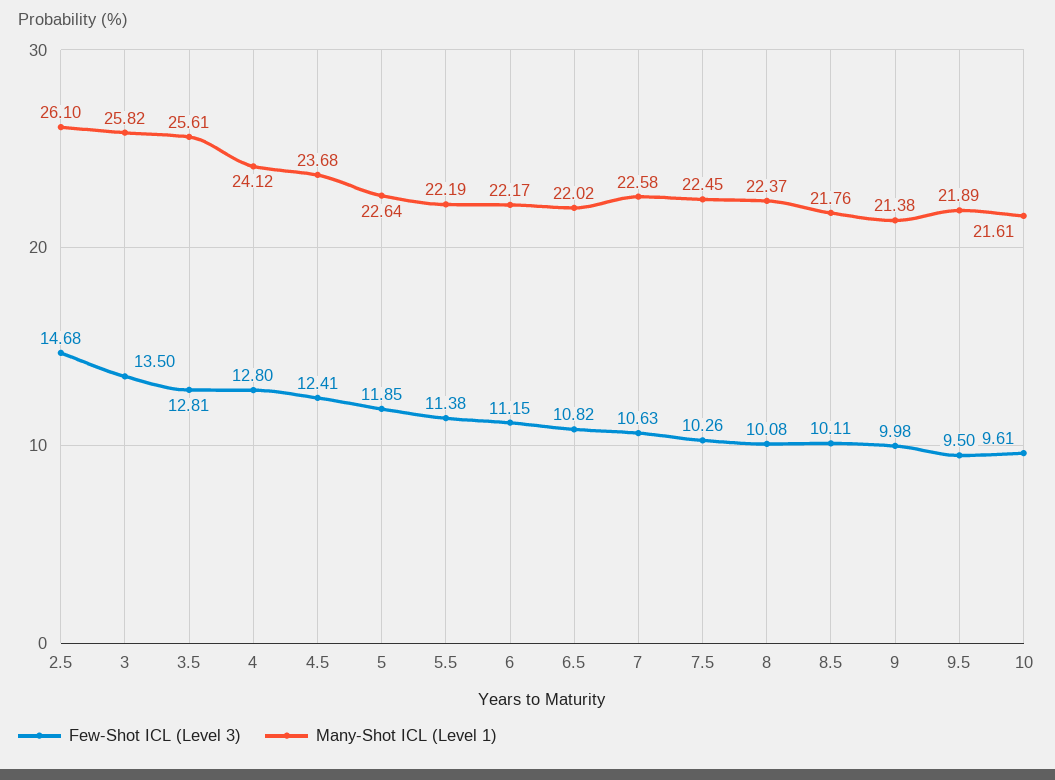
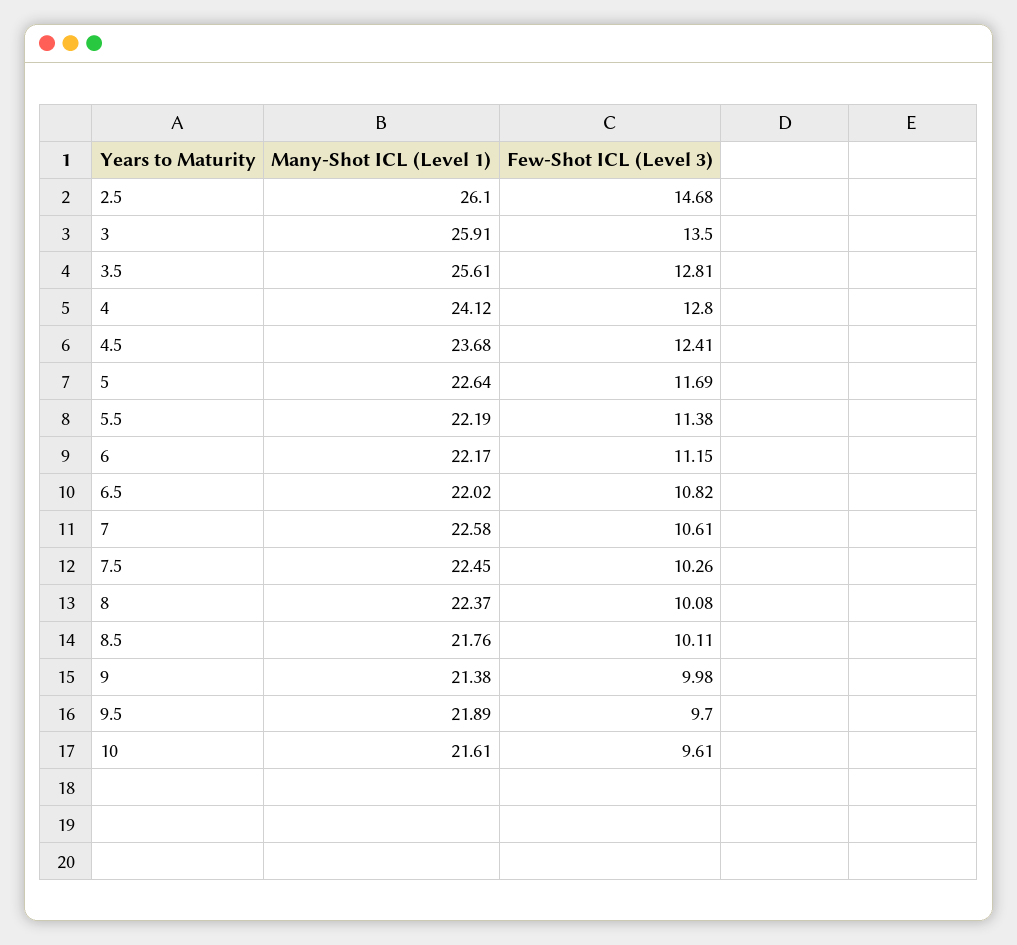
  {
    "Few-Shot ICL (Level 3)": {
      "2.5": 14.68,
      "3": 13.5,
      "3.5": 12.81,
      "4": 12.8,
      "4.5": 12.41,
-     "5": 11.85,
+     "5": 11.69,
      "5.5": 11.38,
      "6": 11.15,
      "6.5": 10.82,
-     "7": 10.63,
+     "7": 10.61,
      "7.5": 10.26,
      "8": 10.08,
      "8.5": 10.11,
      "9": 9.98,
-     "9.5": 9.5,
+     "9.5": 9.7,
      "10": 9.61
    },
    "Many-Shot ICL (Level 1)": {
      "2.5": 26.1,
-     "3": 25.82,
+     "3": 25.91,
      "3.5": 25.61,
      "4": 24.12,
      "4.5": 23.68,
      "5": 22.64,
      "5.5": 22.19,
      "6": 22.17,
      "6.5": 22.02,
      "7": 22.58,
      "7.5": 22.45,
      "8": 22.37,
      "8.5": 21.76,
      "9": 21.38,
      "9.5": 21.89,
      "10": 21.61
    }
  }

